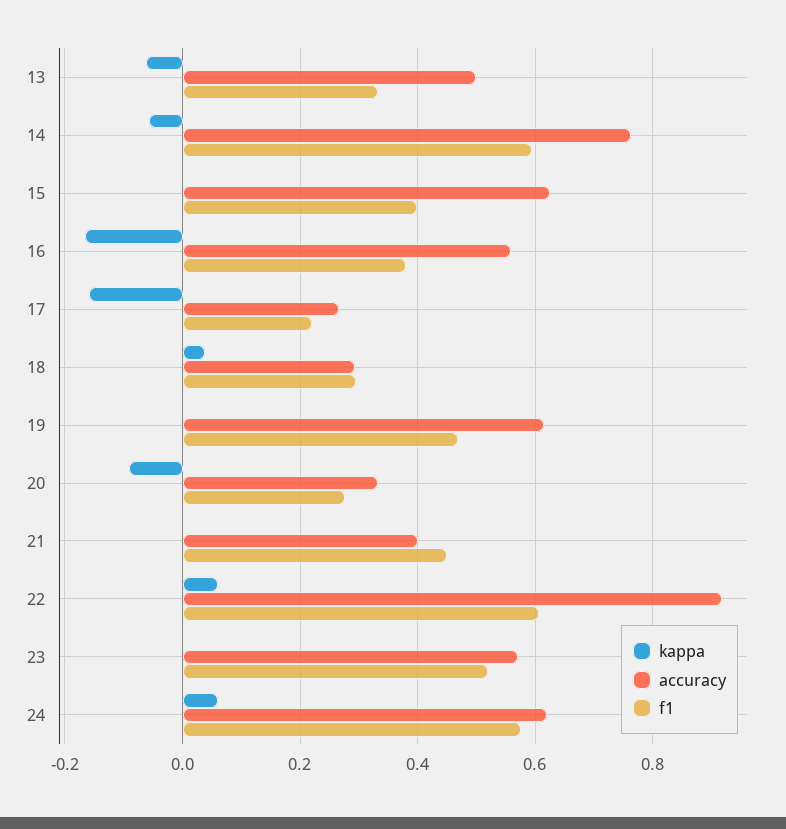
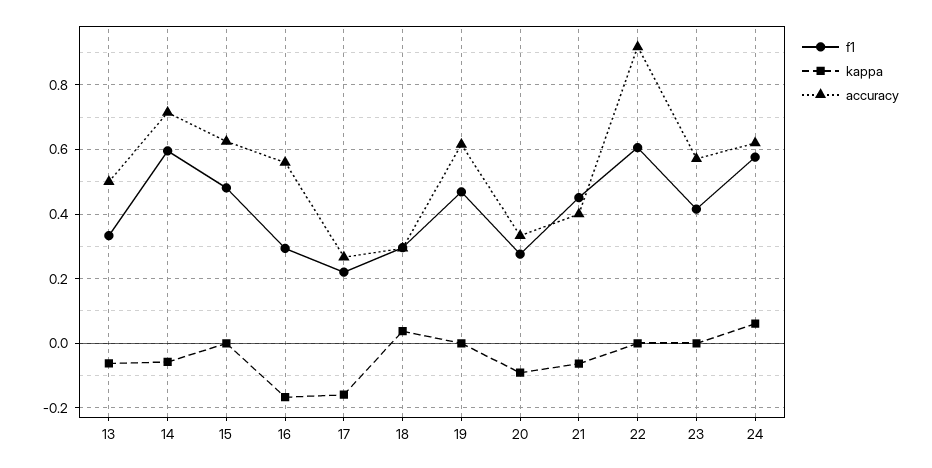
  {
    "kappa": {
      "13": -0.06,
      "14": -0.06,
      "15": 0,
      "16": -0.16,
      "17": -0.16,
      "18": 0.04,
      "19": 0,
      "20": -0.1,
-     "21": 0,
+     "21": -0.06,
-     "22": 0.06,
+     "22": 0,
      "23": 0,
      "24": 0.06
    },
    "accuracy": {
      "13": 0.5,
-     "14": 0.76,
+     "14": 0.72,
      "15": 0.62,
      "16": 0.56,
      "17": 0.26,
      "18": 0.3,
      "19": 0.62,
      "20": 0.34,
      "21": 0.4,
      "22": 0.92,
      "23": 0.58,
      "24": 0.62
    },
    "f1": {
      "13": 0.34,
      "14": 0.6,
-     "15": 0.4,
+     "15": 0.48,
-     "16": 0.38,
+     "16": 0.3,
      "17": 0.22,
      "18": 0.3,
      "19": 0.46,
      "20": 0.28,
      "21": 0.46,
      "22": 0.6,
-     "23": 0.52,
+     "23": 0.42,
      "24": 0.58
    }
  }

